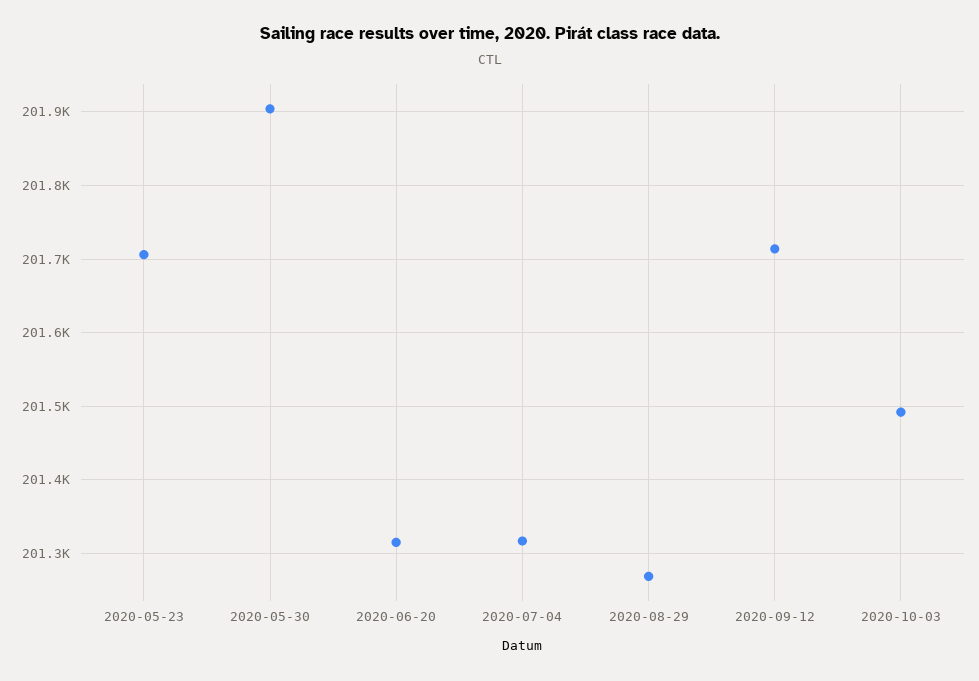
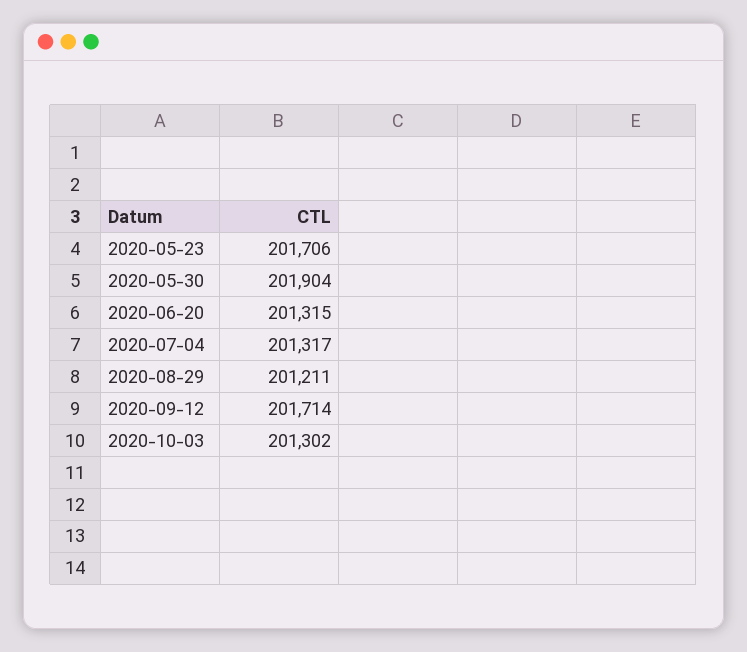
  {
    "2020-05-23": 201706,
    "2020-05-30": 201904,
    "2020-06-20": 201315,
    "2020-07-04": 201317,
-   "2020-08-29": 201270,
+   "2020-08-29": 201211,
    "2020-09-12": 201714,
-   "2020-10-03": 201490
+   "2020-10-03": 201302
  }

